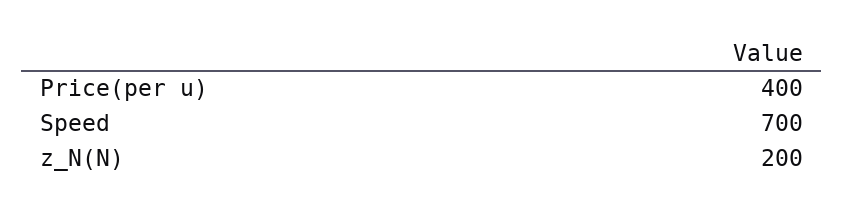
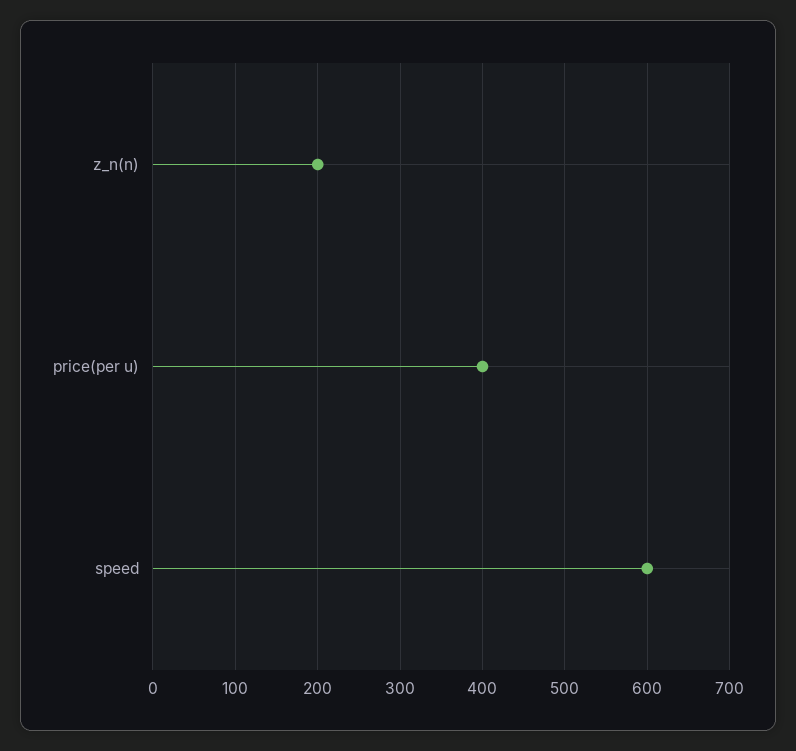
  {
    "Price(per u)": 400,
-   "Speed": 700,
+   "Speed": 600,
    "z_N(N)": 200
  }

